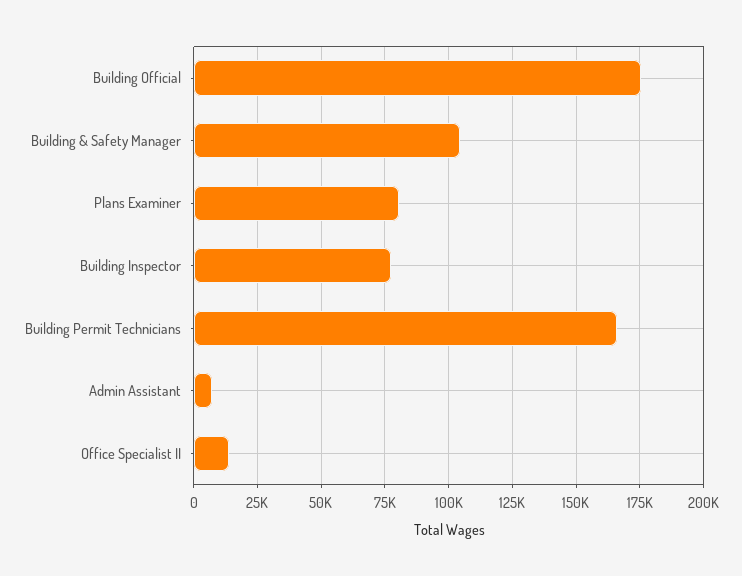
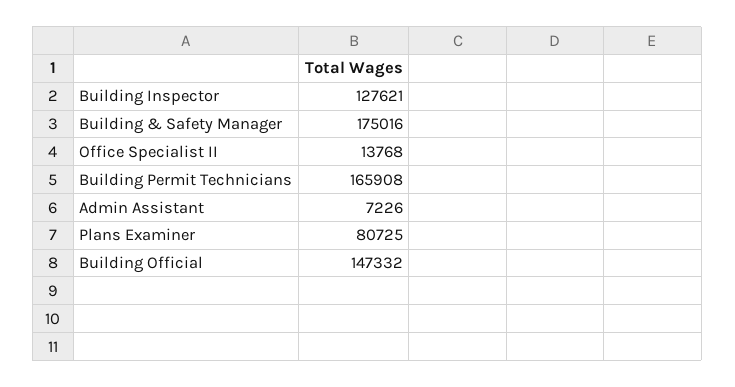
  {
-   "Building Official": 175000,
+   "Building Official": 147332,
-   "Building & Safety Manager": 105000,
+   "Building & Safety Manager": 175016,
    "Plans Examiner": 80725,
-   "Building Inspector": 77500,
+   "Building Inspector": 127621,
    "Building Permit Technicians": 165908,
    "Admin Assistant": 7226,
    "Office Specialist II": 13768
  }

